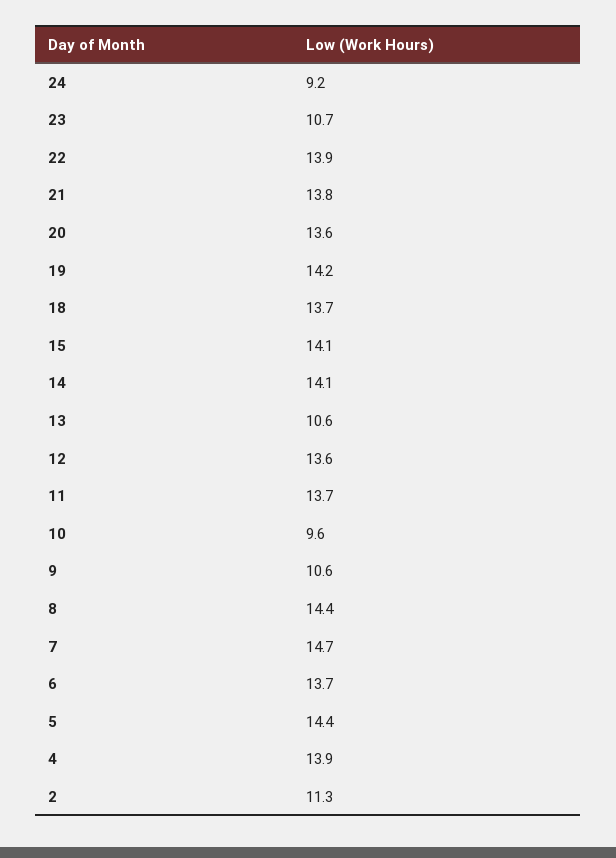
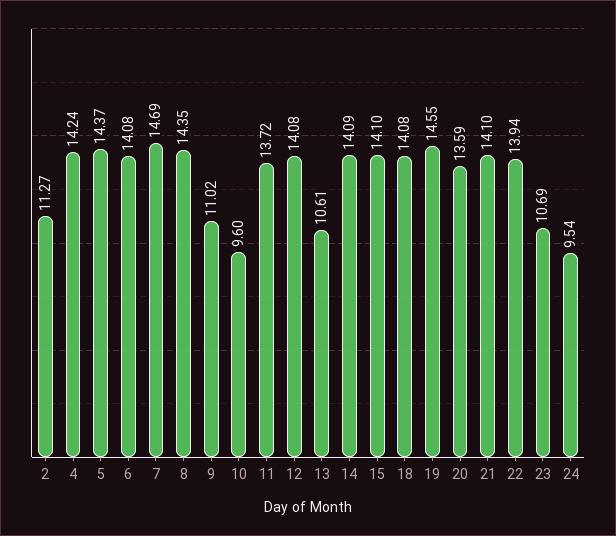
  {
-   "24": 9.2,
+   "24": 9.54,
    "23": 10.69,
    "22": 13.94,
-   "21": 13.8,
+   "21": 14.1,
    "20": 13.59,
-   "19": 14.2,
+   "19": 14.55,
-   "18": 13.7,
+   "18": 14.08,
    "15": 14.1,
    "14": 14.09,
    "13": 10.61,
-   "12": 13.6,
+   "12": 14.08,
    "11": 13.72,
    "10": 9.6,
-   "9": 10.6,
+   "9": 11.02,
    "8": 14.35,
    "7": 14.69,
-   "6": 13.7,
+   "6": 14.08,
    "5": 14.37,
-   "4": 13.9,
+   "4": 14.24,
    "2": 11.27
  }

